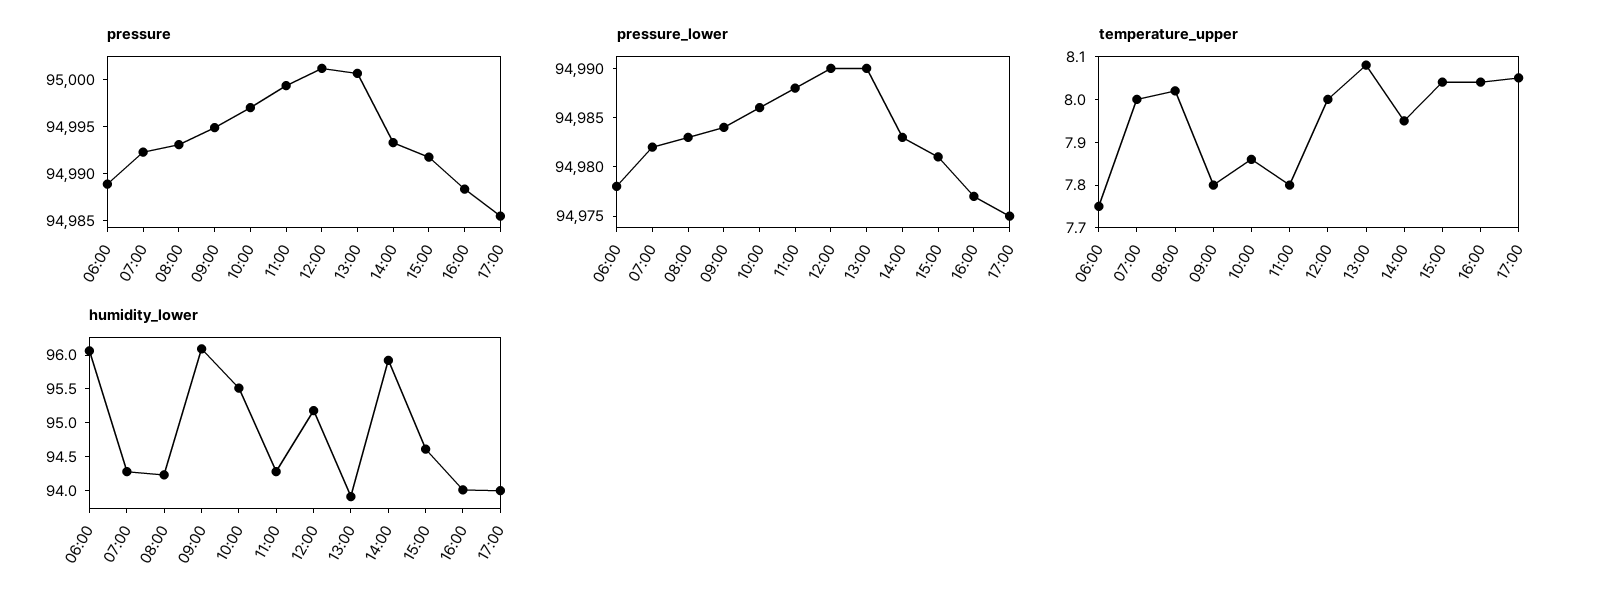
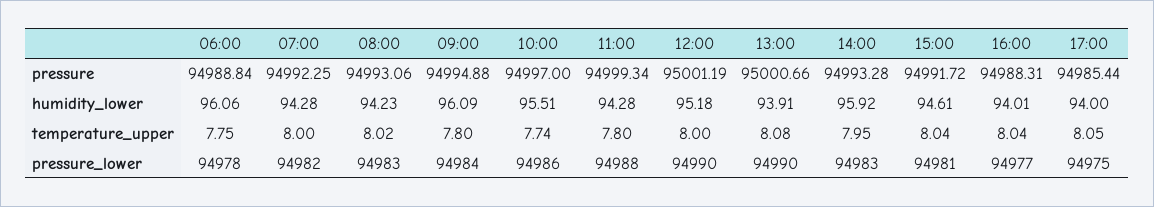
  {
    "pressure": {
      "06:00": 94988.84,
      "07:00": 94992.25,
      "08:00": 94993.06,
      "09:00": 94994.88,
      "10:00": 94997,
      "11:00": 94999.34,
      "12:00": 95001.19,
      "13:00": 95000.66,
      "14:00": 94993.28,
      "15:00": 94991.72,
      "16:00": 94988.31,
      "17:00": 94985.44
    },
    "pressure_lower": {
      "06:00": 94978,
      "07:00": 94982,
      "08:00": 94983,
      "09:00": 94984,
      "10:00": 94986,
      "11:00": 94988,
      "12:00": 94990,
      "13:00": 94990,
      "14:00": 94983,
      "15:00": 94981,
      "16:00": 94977,
      "17:00": 94975
    },
    "temperature_upper": {
      "06:00": 7.75,
      "07:00": 8,
      "08:00": 8.02,
      "09:00": 7.8,
-     "10:00": 7.85,
+     "10:00": 7.74,
      "11:00": 7.8,
      "12:00": 8,
      "13:00": 8.08,
      "14:00": 7.95,
      "15:00": 8.04,
      "16:00": 8.04,
      "17:00": 8.05
    },
    "humidity_lower": {
      "06:00": 96.06,
      "07:00": 94.28,
      "08:00": 94.23,
      "09:00": 96.09,
      "10:00": 95.51,
      "11:00": 94.28,
      "12:00": 95.18,
      "13:00": 93.91,
      "14:00": 95.92,
      "15:00": 94.61,
      "16:00": 94.01,
      "17:00": 94
    }
  }

